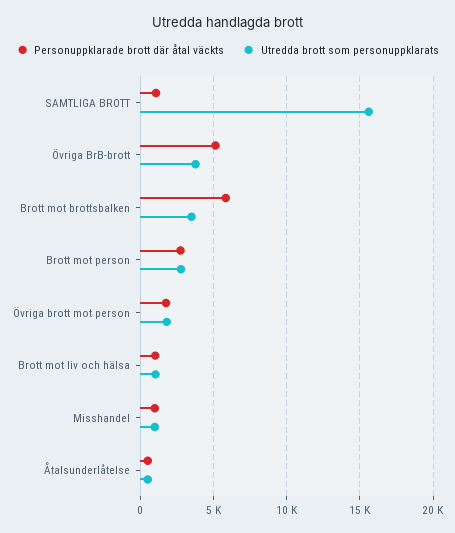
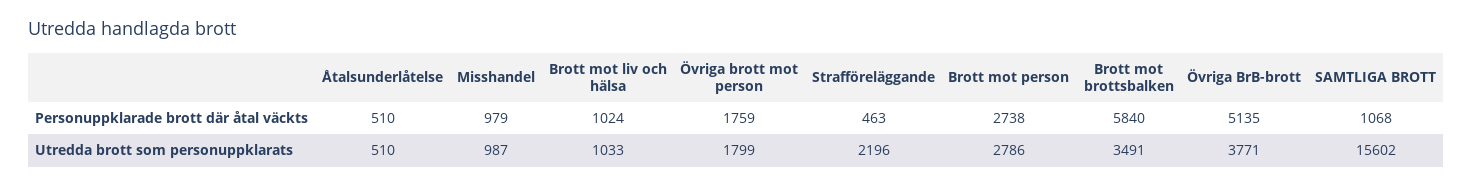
  {
    "Personuppklarade brott där åtal väckts": {
      "SAMTLIGA BROTT": 1068,
      "Övriga BrB-brott": 5135,
      "Brott mot brottsbalken": 5840,
      "Brott mot person": 2738,
      "Övriga brott mot person": 1759,
      "Brott mot liv och hälsa": 1024,
      "Misshandel": 979,
-     "Åtalsunderlåtelse": 510
+     "Åtalsunderlåtelse": 510,
+     "Strafföreläggande": 463
    },
    "Utredda brott som personuppklarats": {
      "SAMTLIGA BROTT": 15602,
      "Övriga BrB-brott": 3771,
      "Brott mot brottsbalken": 3491,
      "Brott mot person": 2786,
      "Övriga brott mot person": 1799,
      "Brott mot liv och hälsa": 1033,
      "Misshandel": 987,
-     "Åtalsunderlåtelse": 510
+     "Åtalsunderlåtelse": 510,
+     "Strafföreläggande": 2196
    }
  }

